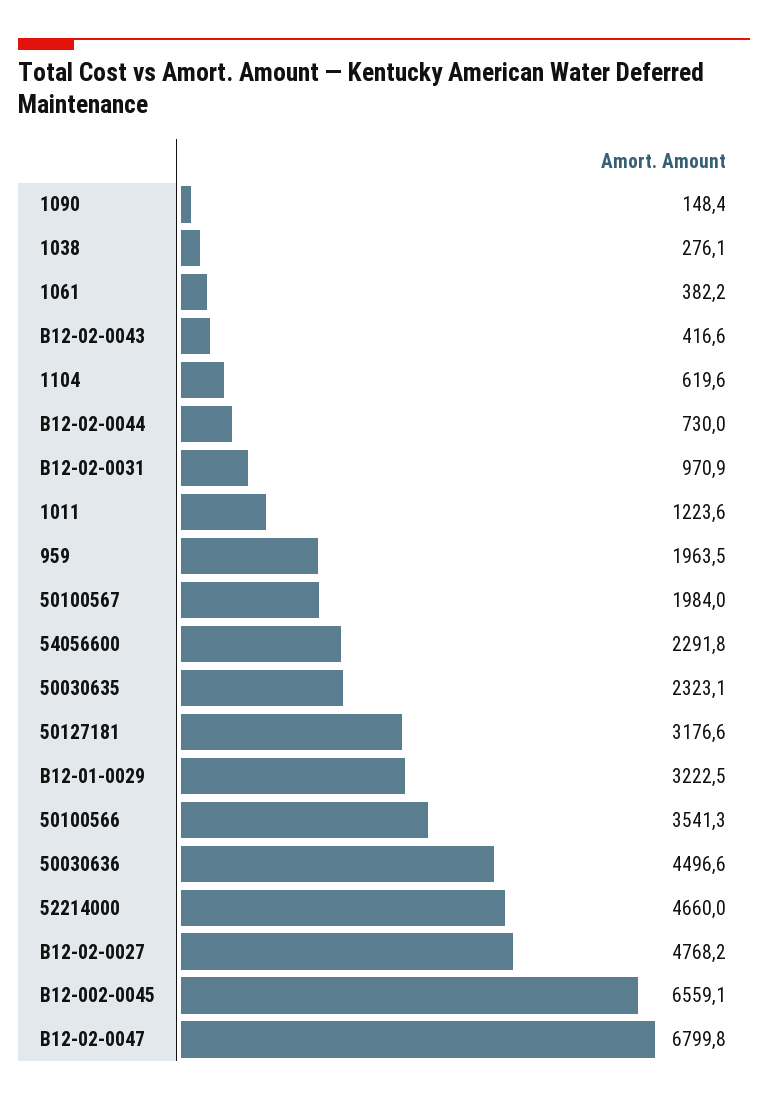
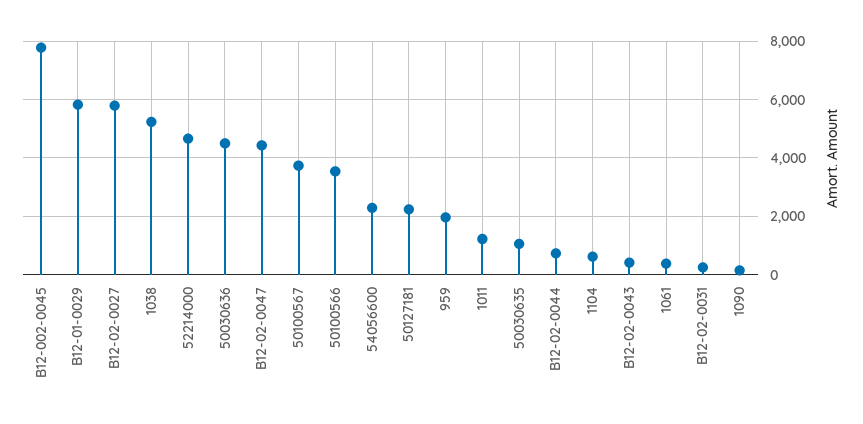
  {
    "1090": 148.4,
-   "1038": 276.1,
+   "1038": 5250,
    "1061": 382.2,
    "B12-02-0043": 416.6,
    "1104": 619.6,
    "B12-02-0044": 730,
-   "B12-02-0031": 970.9,
+   "B12-02-0031": 250,
    "1011": 1223.6,
    "959": 1963.5,
-   "50100567": 1984,
+   "50100567": 3750,
    "54056600": 2291.8,
-   "50030635": 2323.1,
+   "50030635": 1000,
-   "50127181": 3176.6,
+   "50127181": 2250,
-   "B12-01-0029": 3222.5,
+   "B12-01-0029": 5750,
    "50100566": 3541.3,
    "50030636": 4496.6,
    "52214000": 4660,
-   "B12-02-0027": 4768.2,
+   "B12-02-0027": 5750,
-   "B12-002-0045": 6559.1,
+   "B12-002-0045": 7750,
-   "B12-02-0047": 6799.8
+   "B12-02-0047": 4500
  }

